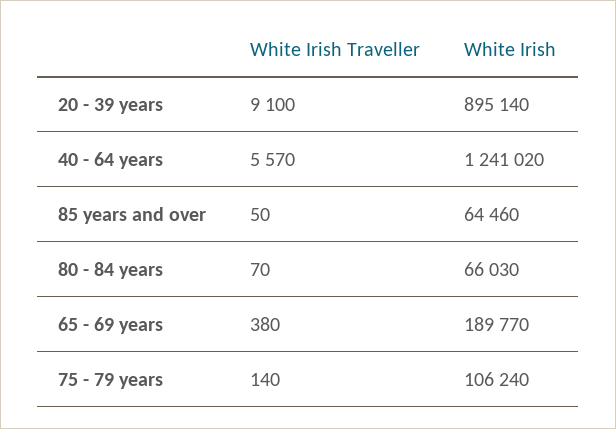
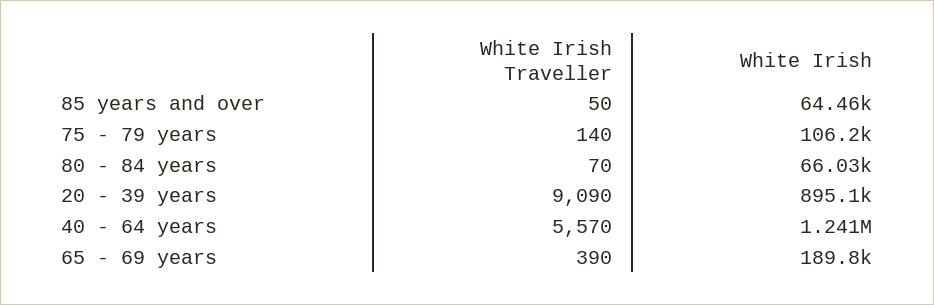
  {
    "White Irish Traveller": {
-     "20 - 39 years": 9100,
+     "20 - 39 years": 9090,
      "40 - 64 years": 5570,
      "85 years and over": 50,
      "80 - 84 years": 70,
-     "65 - 69 years": 380,
+     "65 - 69 years": 390,
      "75 - 79 years": 140
    },
    "White Irish": {
      "20 - 39 years": 895140,
      "40 - 64 years": 1241020,
      "85 years and over": 64460,
      "80 - 84 years": 66030,
      "65 - 69 years": 189770,
      "75 - 79 years": 106240
    }
  }

